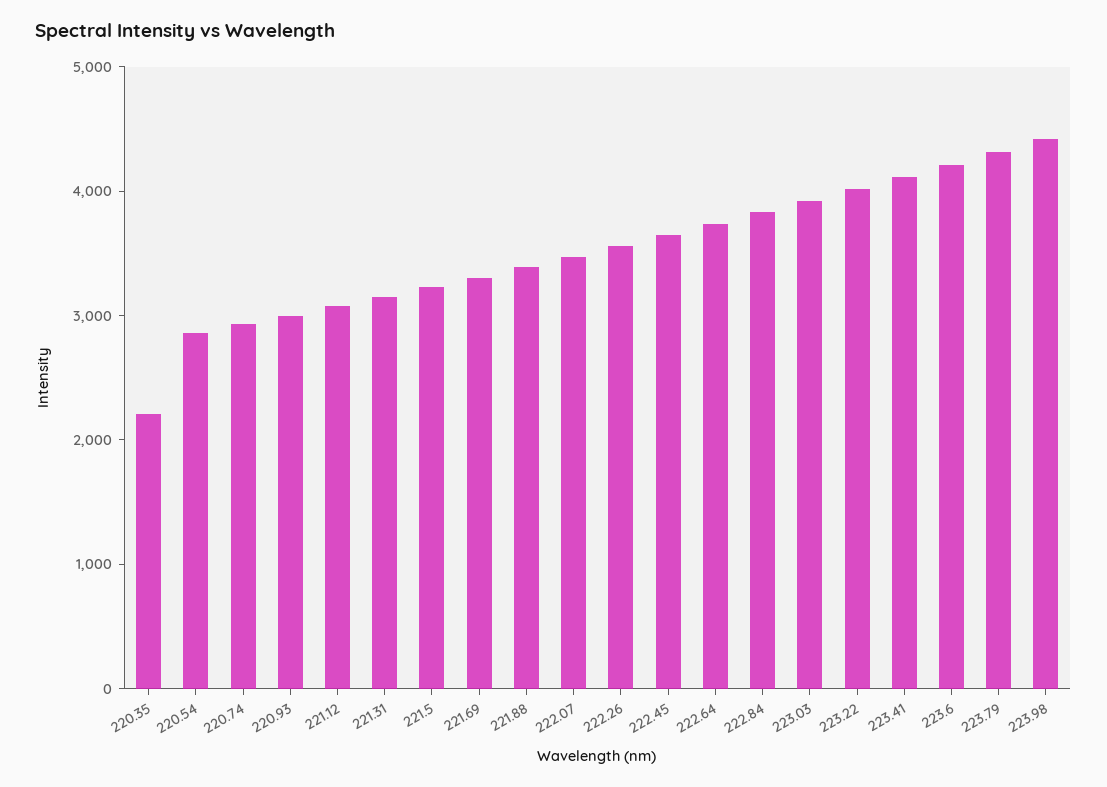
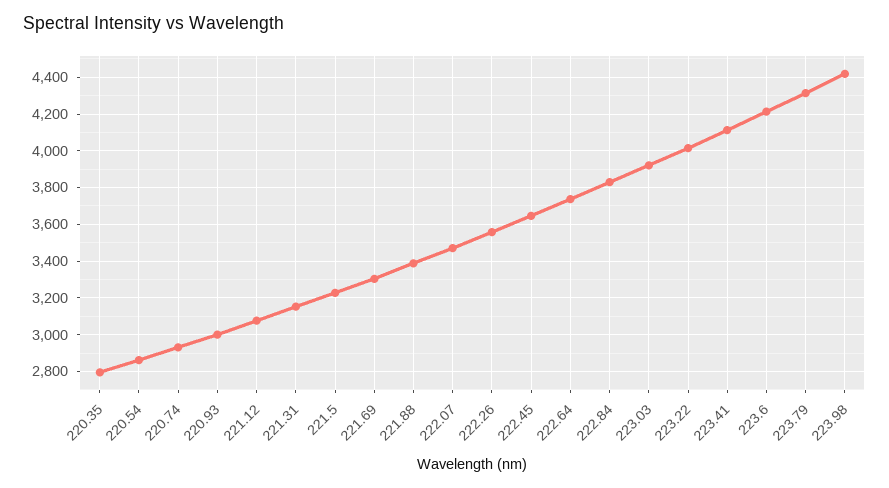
  {
-   "220.35": 2200,
+   "220.35": 2800,
    "220.54": 2850,
    "220.74": 2950,
    "220.93": 3000,
    "221.12": 3100,
    "221.31": 3150,
    "221.5": 3250,
    "221.69": 3300,
    "221.88": 3400,
    "222.07": 3450,
    "222.26": 3550,
    "222.45": 3650,
    "222.64": 3750,
    "222.84": 3850,
    "223.03": 3900,
    "223.22": 4000,
    "223.41": 4100,
    "223.6": 4200,
    "223.79": 4300,
    "223.98": 4400
  }

